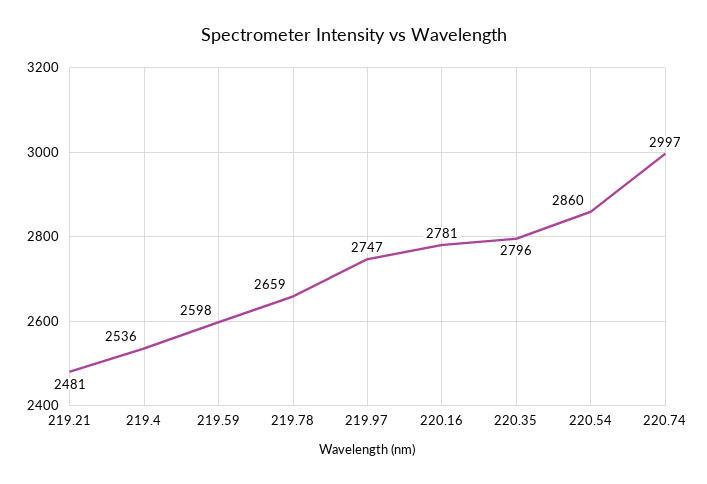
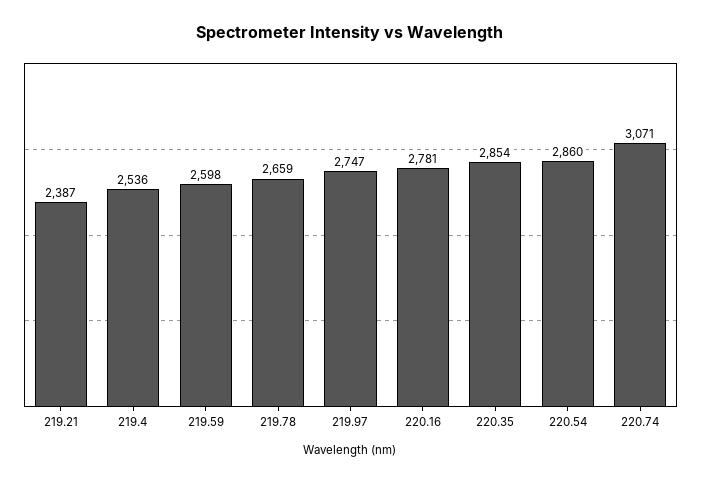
  {
-   "219.21": 2481,
+   "219.21": 2387,
    "219.4": 2536,
    "219.59": 2598,
    "219.78": 2659,
    "219.97": 2747,
    "220.16": 2781,
-   "220.35": 2796,
+   "220.35": 2854,
    "220.54": 2860,
-   "220.74": 2997
+   "220.74": 3071
  }

